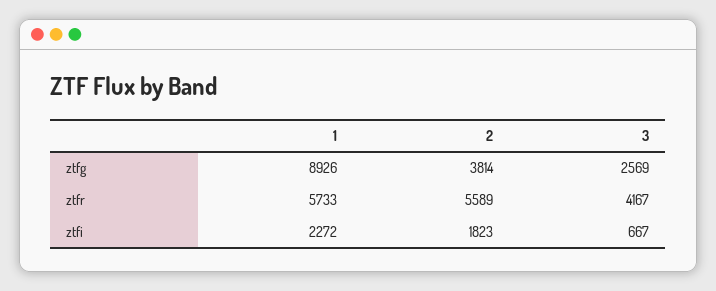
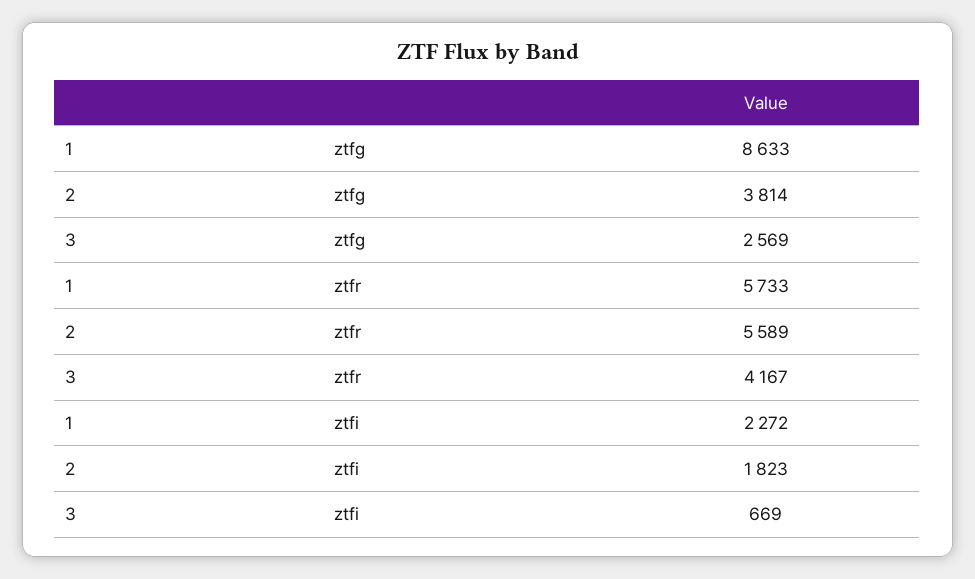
  {
    "1": {
-     "ztfg": 8926,
+     "ztfg": 8633,
      "ztfr": 5733,
      "ztfi": 2272
    },
    "2": {
      "ztfg": 3814,
      "ztfr": 5589,
      "ztfi": 1823
    },
    "3": {
      "ztfg": 2569,
      "ztfr": 4167,
-     "ztfi": 667
+     "ztfi": 669
    }
  }

